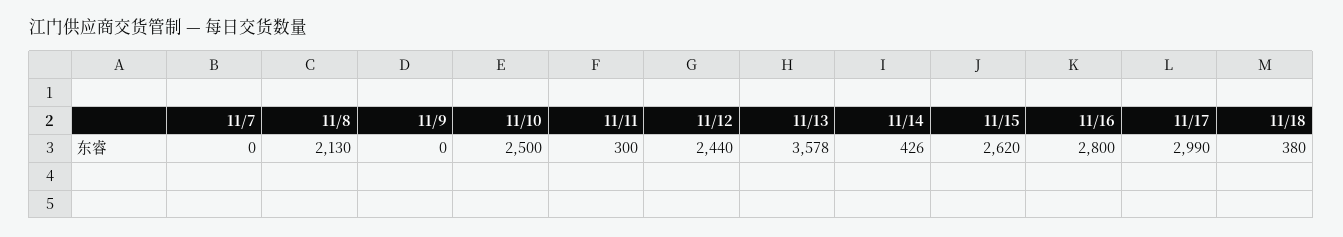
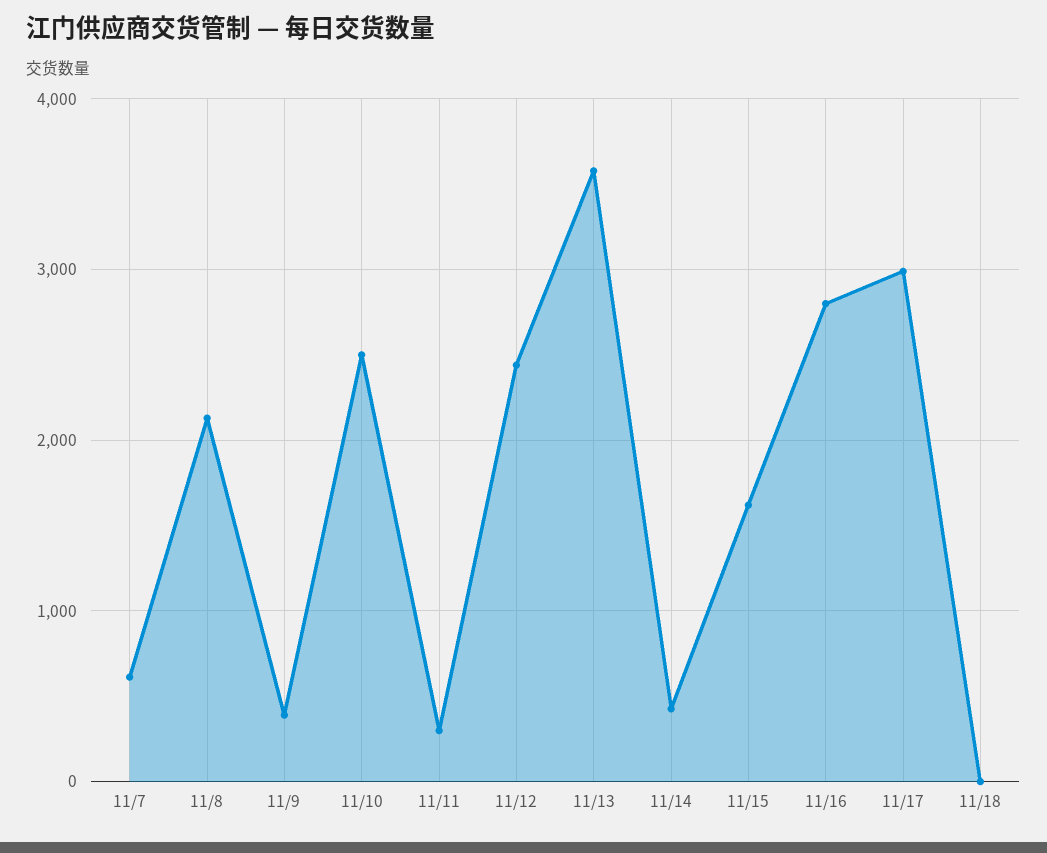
  {
-   "11/7": 0,
+   "11/7": 600,
    "11/8": 2130,
-   "11/9": 0,
+   "11/9": 400,
    "11/10": 2500,
    "11/11": 300,
    "11/12": 2440,
    "11/13": 3578,
    "11/14": 426,
-   "11/15": 2620,
+   "11/15": 1600,
    "11/16": 2800,
    "11/17": 2990,
-   "11/18": 380
+   "11/18": 0
  }

